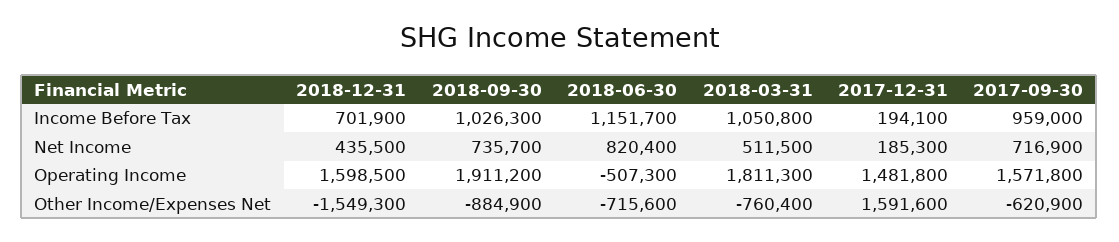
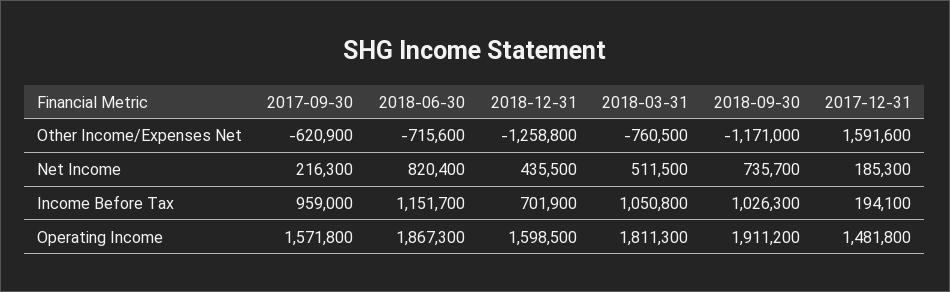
  {
    "2018-12-31": {
      "Income Before Tax": 701900,
      "Net Income": 435500,
      "Operating Income": 1598500,
-     "Other Income/Expenses Net": -1549300
+     "Other Income/Expenses Net": -1258800
    },
    "2018-09-30": {
      "Income Before Tax": 1026300,
      "Net Income": 735700,
      "Operating Income": 1911200,
-     "Other Income/Expenses Net": -884900
+     "Other Income/Expenses Net": -1171000
    },
    "2018-06-30": {
      "Income Before Tax": 1151700,
      "Net Income": 820400,
-     "Operating Income": -507300,
+     "Operating Income": 1867300,
      "Other Income/Expenses Net": -715600
    },
    "2018-03-31": {
      "Income Before Tax": 1050800,
      "Net Income": 511500,
      "Operating Income": 1811300,
-     "Other Income/Expenses Net": -760400
+     "Other Income/Expenses Net": -760500
    },
    "2017-12-31": {
      "Income Before Tax": 194100,
      "Net Income": 185300,
      "Operating Income": 1481800,
      "Other Income/Expenses Net": 1591600
    },
    "2017-09-30": {
      "Income Before Tax": 959000,
-     "Net Income": 716900,
+     "Net Income": 216300,
      "Operating Income": 1571800,
      "Other Income/Expenses Net": -620900
    }
  }

